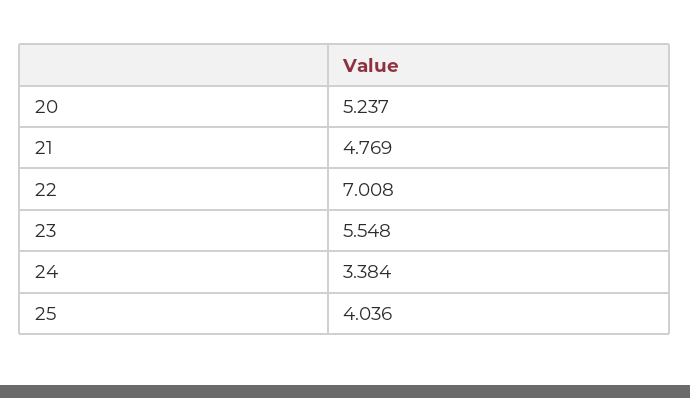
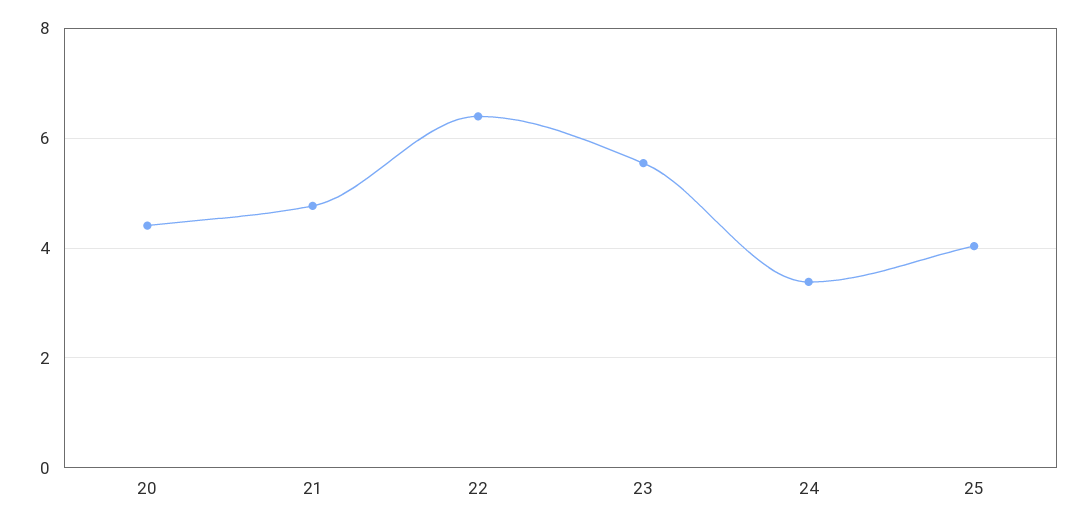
  {
-   "20": 5.237,
+   "20": 4.4,
    "21": 4.769,
-   "22": 7.008,
+   "22": 6.4,
    "23": 5.548,
    "24": 3.384,
    "25": 4.036
  }

